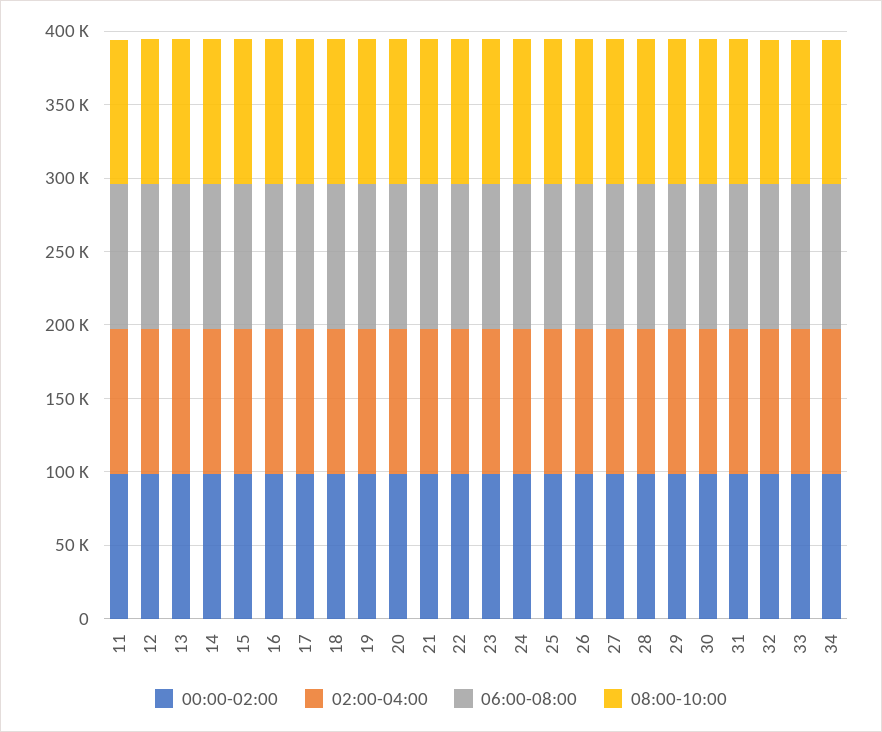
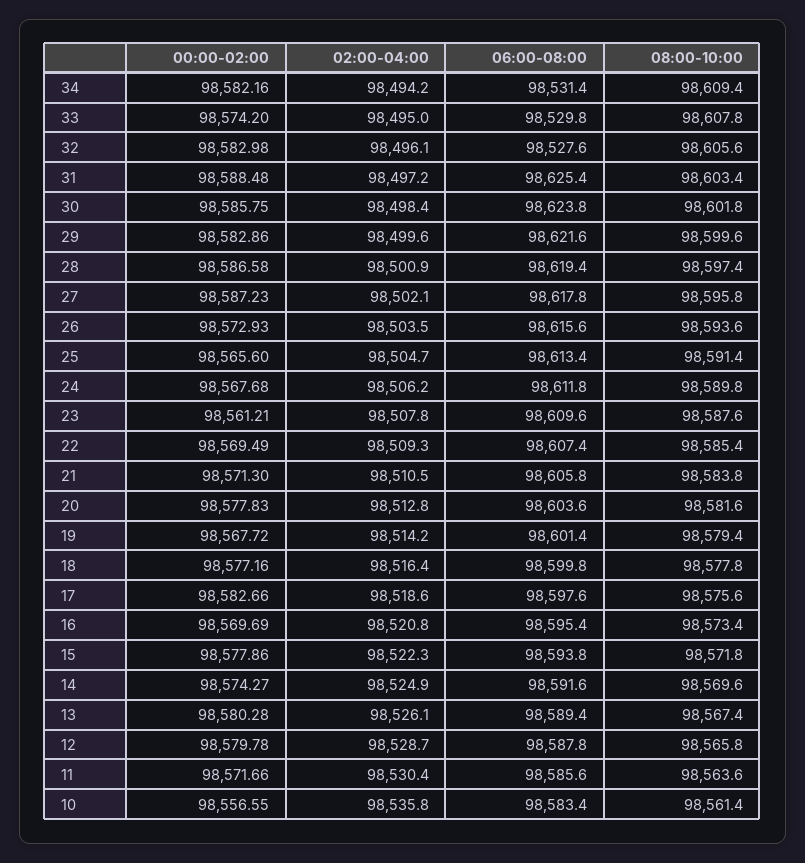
  {
    "00:00-02:00": {
      "11": 98571.66,
      "12": 98579.78,
      "13": 98580.28,
      "14": 98574.27,
      "15": 98577.86,
      "16": 98569.69,
      "17": 98582.66,
      "18": 98577.16,
      "19": 98567.72,
      "20": 98577.83,
      "21": 98571.3,
      "22": 98569.49,
      "23": 98561.21,
      "24": 98567.68,
      "25": 98565.6,
      "26": 98572.93,
      "27": 98587.23,
      "28": 98586.58,
      "29": 98582.86,
      "30": 98585.75,
      "31": 98588.48,
      "32": 98582.98,
      "33": 98574.2,
-     "34": 98582.16
+     "34": 98582.16,
+     "10": 98556.55
    },
    "02:00-04:00": {
      "11": 98530.4,
      "12": 98528.7,
      "13": 98526.1,
      "14": 98524.9,
      "15": 98522.3,
      "16": 98520.8,
      "17": 98518.6,
      "18": 98516.4,
      "19": 98514.2,
      "20": 98512.8,
      "21": 98510.5,
      "22": 98509.3,
      "23": 98507.8,
      "24": 98506.2,
      "25": 98504.7,
      "26": 98503.5,
      "27": 98502.1,
      "28": 98500.9,
      "29": 98499.6,
      "30": 98498.4,
      "31": 98497.2,
      "32": 98496.1,
      "33": 98495,
-     "34": 98494.2
+     "34": 98494.2,
+     "10": 98535.8
    },
    "06:00-08:00": {
      "11": 98585.6,
      "12": 98587.8,
      "13": 98589.4,
      "14": 98591.6,
      "15": 98593.8,
      "16": 98595.4,
      "17": 98597.6,
      "18": 98599.8,
      "19": 98601.4,
      "20": 98603.6,
      "21": 98605.8,
      "22": 98607.4,
      "23": 98609.6,
      "24": 98611.8,
      "25": 98613.4,
      "26": 98615.6,
      "27": 98617.8,
      "28": 98619.4,
      "29": 98621.6,
      "30": 98623.8,
      "31": 98625.4,
      "32": 98527.6,
      "33": 98529.8,
-     "34": 98531.4
+     "34": 98531.4,
+     "10": 98583.4
    },
    "08:00-10:00": {
      "11": 98563.6,
      "12": 98565.8,
      "13": 98567.4,
      "14": 98569.6,
      "15": 98571.8,
      "16": 98573.4,
      "17": 98575.6,
      "18": 98577.8,
      "19": 98579.4,
      "20": 98581.6,
      "21": 98583.8,
      "22": 98585.4,
      "23": 98587.6,
      "24": 98589.8,
      "25": 98591.4,
      "26": 98593.6,
      "27": 98595.8,
      "28": 98597.4,
      "29": 98599.6,
      "30": 98601.8,
      "31": 98603.4,
      "32": 98605.6,
      "33": 98607.8,
-     "34": 98609.4
+     "34": 98609.4,
+     "10": 98561.4
    }
  }

